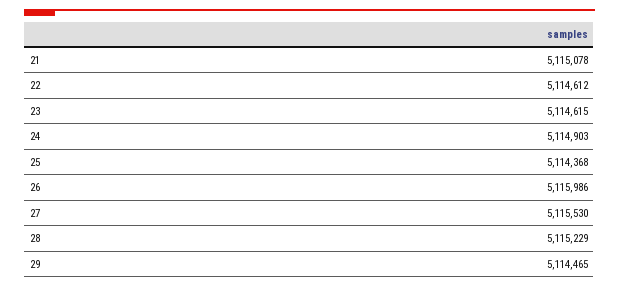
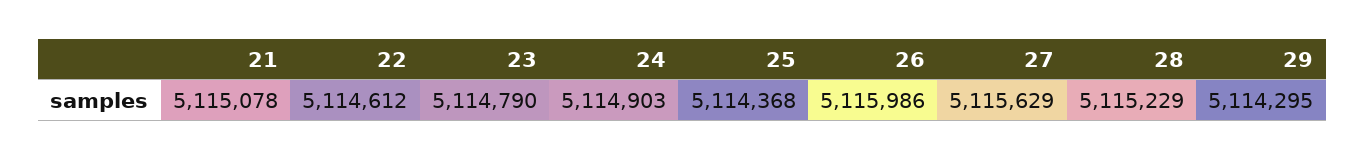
  {
    "21": 5115078,
    "22": 5114612,
-   "23": 5114615,
+   "23": 5114790,
    "24": 5114903,
    "25": 5114368,
    "26": 5115986,
-   "27": 5115530,
+   "27": 5115629,
    "28": 5115229,
-   "29": 5114465
+   "29": 5114295
  }

